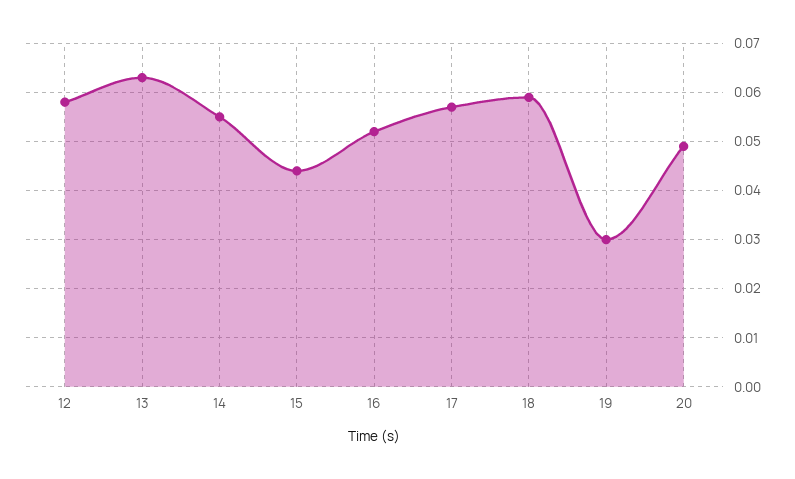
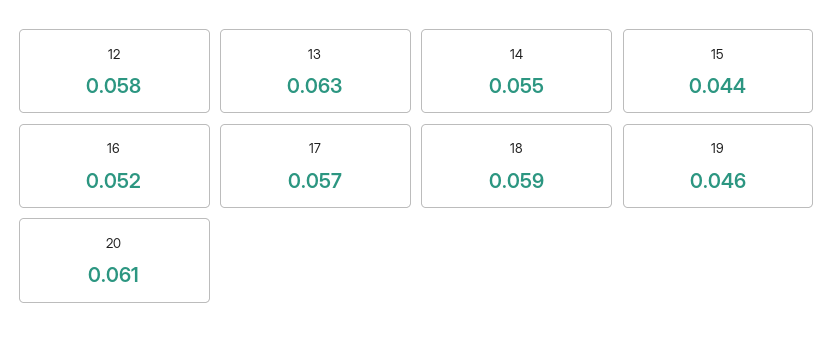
  {
    "12": 0.058,
    "13": 0.063,
    "14": 0.055,
    "15": 0.044,
    "16": 0.052,
    "17": 0.057,
    "18": 0.059,
-   "19": 0.03,
+   "19": 0.046,
-   "20": 0.05
+   "20": 0.061
  }

